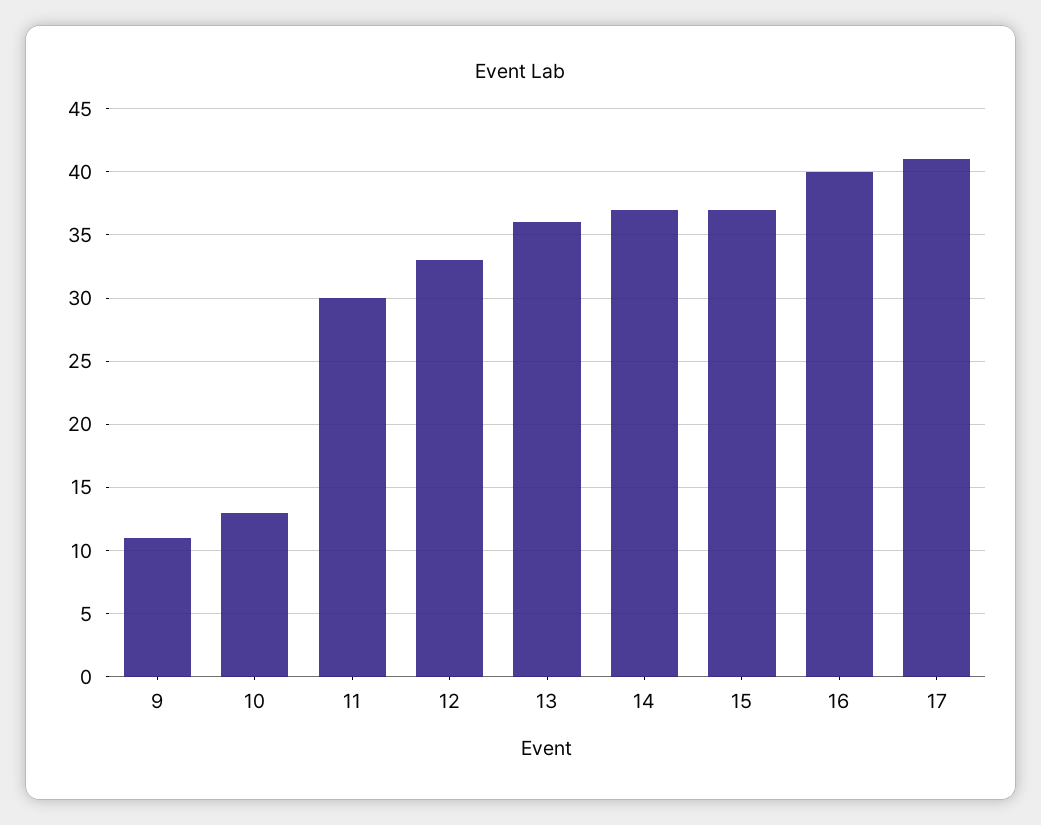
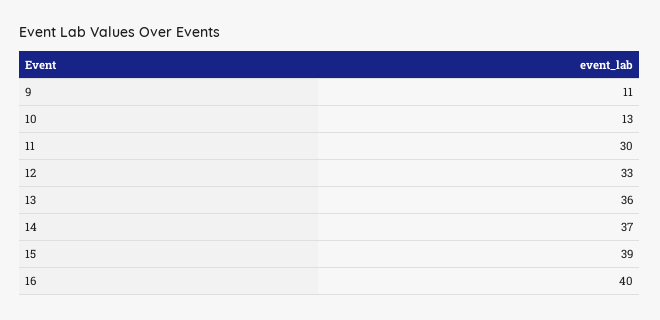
  {
    "9": 11,
    "10": 13,
    "11": 30,
    "12": 33,
    "13": 36,
    "14": 37,
-   "15": 37,
+   "15": 39,
-   "16": 40,
+   "16": 40
-   "17": 41
  }

